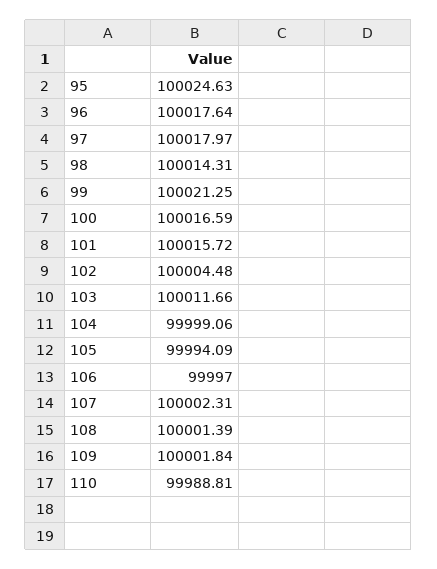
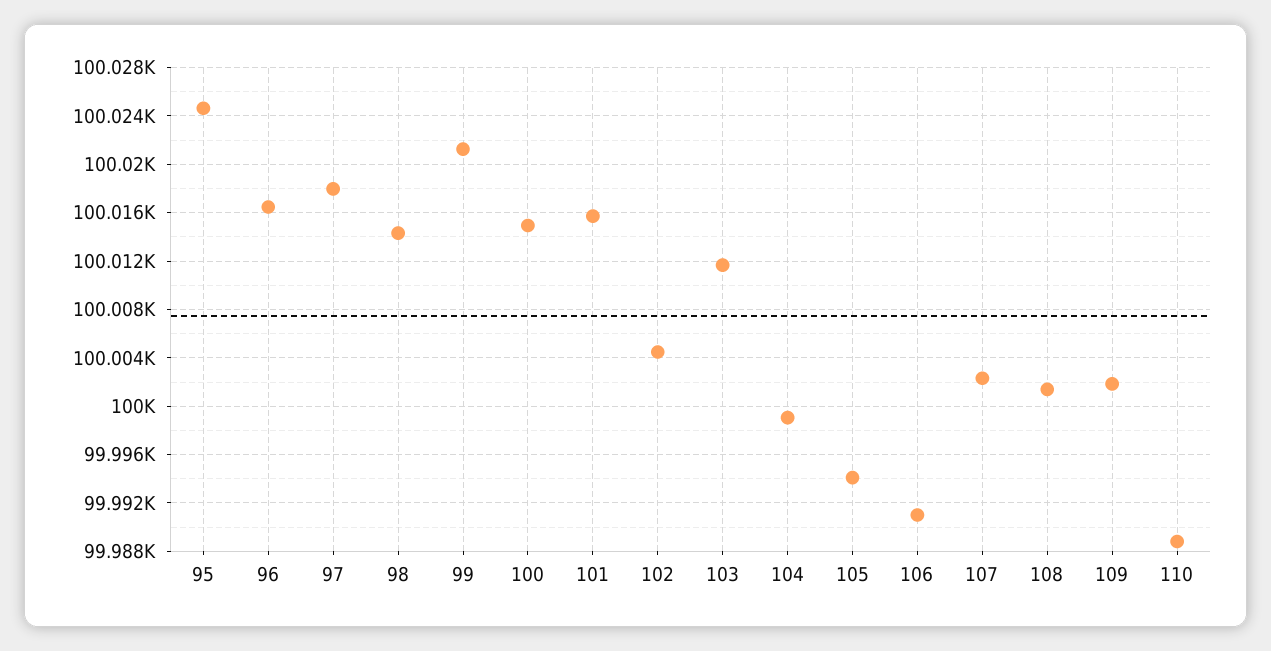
  {
    "95": 100024.63,
-   "96": 100017.64,
+   "96": 100016.5,
    "97": 100017.97,
    "98": 100014.31,
    "99": 100021.25,
-   "100": 100016.59,
+   "100": 100015,
    "101": 100015.72,
    "102": 100004.48,
    "103": 100011.66,
    "104": 99999.06,
    "105": 99994.09,
-   "106": 99997,
+   "106": 99991,
    "107": 100002.31,
    "108": 100001.39,
    "109": 100001.84,
    "110": 99988.81
  }

